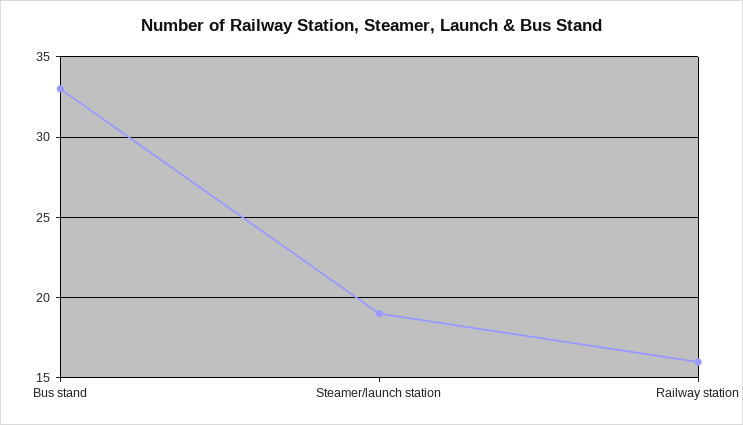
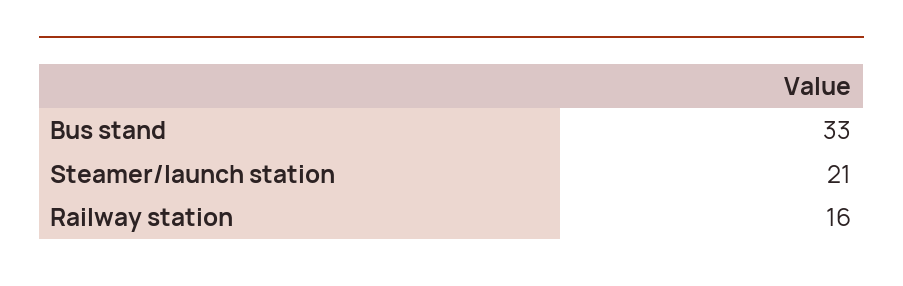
  {
    "Bus stand": 33,
-   "Steamer/launch station": 19,
+   "Steamer/launch station": 21,
    "Railway station": 16
  }

